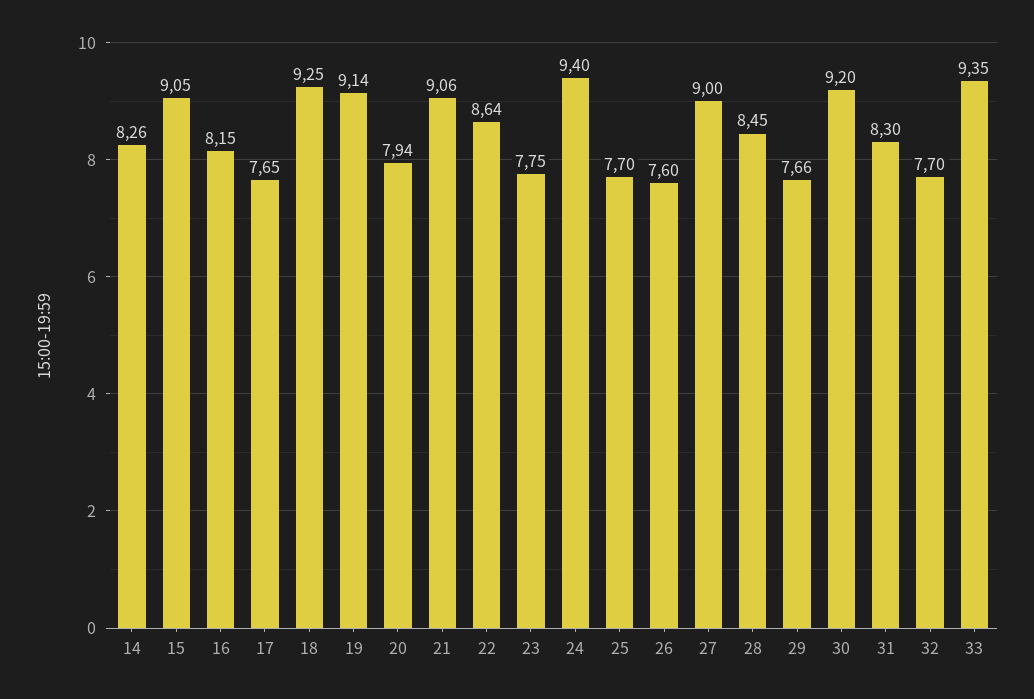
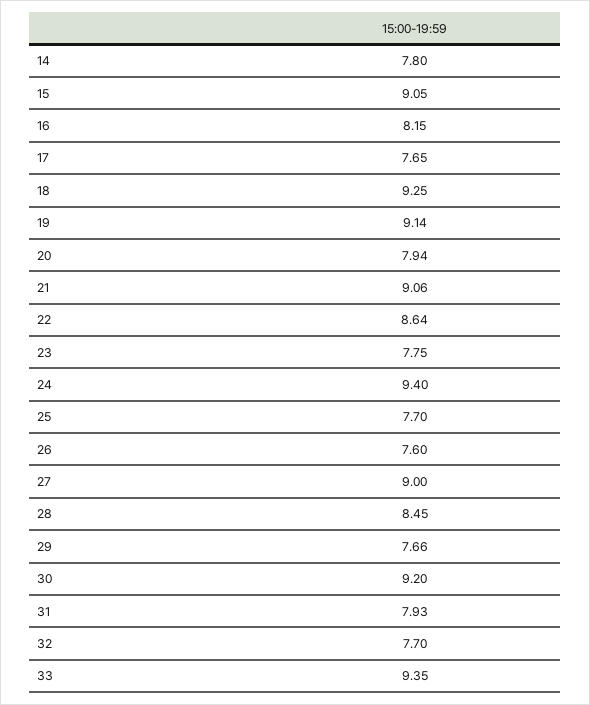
  {
-   "14": 8.26,
+   "14": 7.8,
    "15": 9.05,
    "16": 8.15,
    "17": 7.65,
    "18": 9.25,
    "19": 9.14,
    "20": 7.94,
    "21": 9.06,
    "22": 8.64,
    "23": 7.75,
    "24": 9.4,
    "25": 7.7,
    "26": 7.6,
    "27": 9,
    "28": 8.45,
    "29": 7.66,
    "30": 9.2,
-   "31": 8.3,
+   "31": 7.93,
    "32": 7.7,
    "33": 9.35
  }

